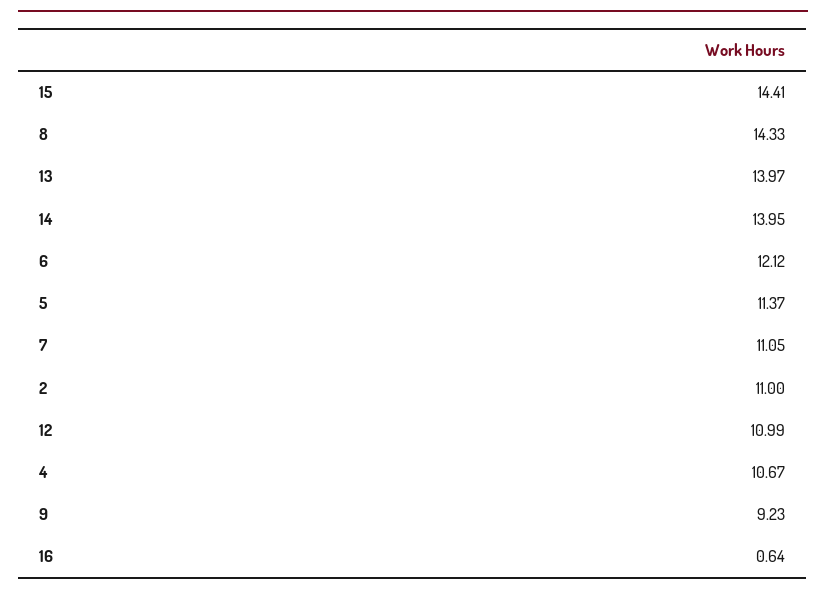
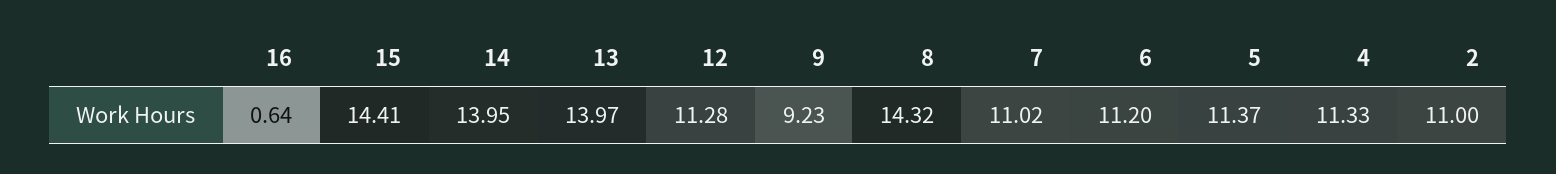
  {
    "15": 14.41,
-   "8": 14.33,
+   "8": 14.32,
    "13": 13.97,
    "14": 13.95,
-   "6": 12.12,
+   "6": 11.2,
    "5": 11.37,
-   "7": 11.05,
+   "7": 11.02,
    "2": 11,
-   "12": 10.99,
+   "12": 11.28,
-   "4": 10.67,
+   "4": 11.33,
    "9": 9.23,
    "16": 0.64
  }

